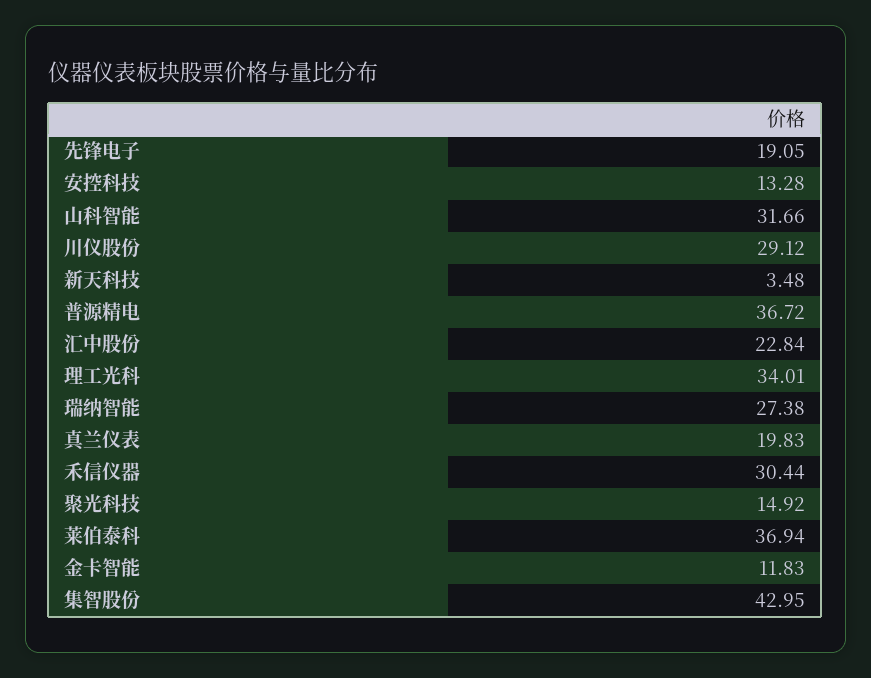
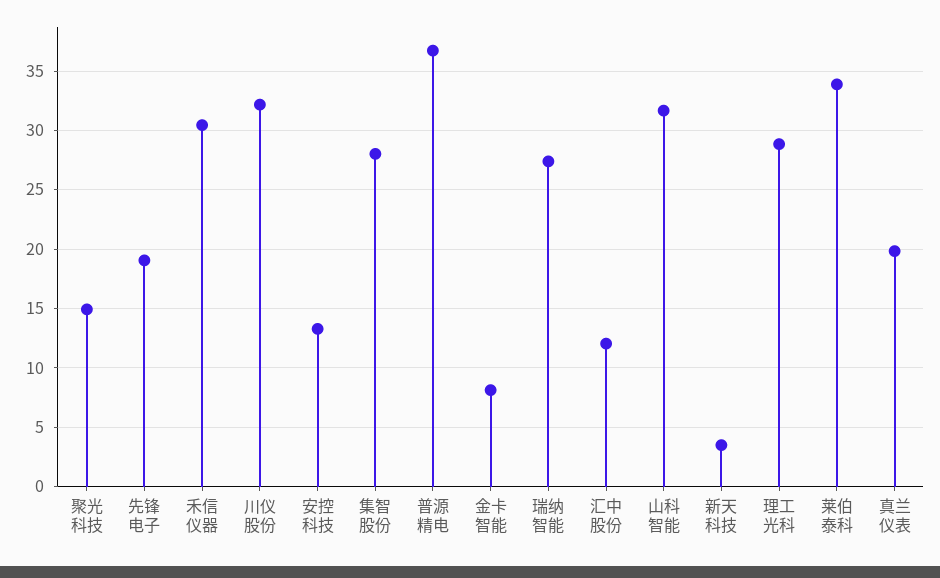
  {
    "先锋电子": 19.05,
    "安控科技": 13.28,
    "山科智能": 31.66,
-   "川仪股份": 29.12,
+   "川仪股份": 32,
    "新天科技": 3.48,
    "普源精电": 36.72,
-   "汇中股份": 22.84,
+   "汇中股份": 12,
-   "理工光科": 34.01,
+   "理工光科": 29,
    "瑞纳智能": 27.38,
    "真兰仪表": 19.83,
    "禾信仪器": 30.44,
    "聚光科技": 14.92,
-   "莱伯泰科": 36.94,
+   "莱伯泰科": 34,
-   "金卡智能": 11.83,
+   "金卡智能": 8,
-   "集智股份": 42.95
+   "集智股份": 28
  }

